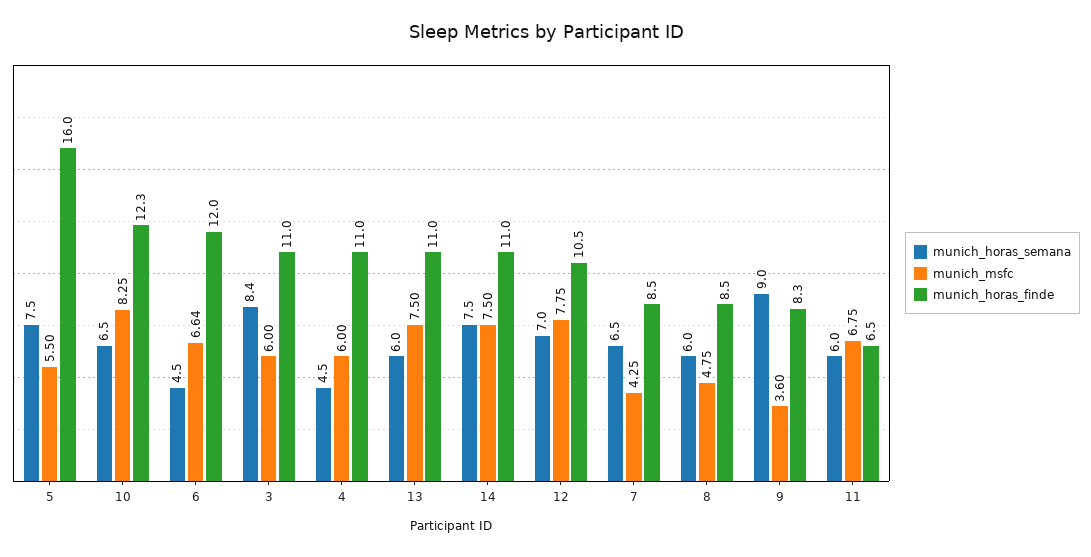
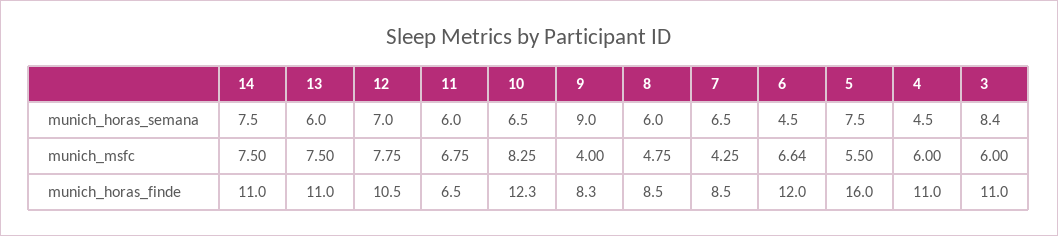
  {
    "munich_horas_semana": {
      "5": 7.5,
      "10": 6.5,
      "6": 4.5,
      "3": 8.4,
      "4": 4.5,
      "13": 6,
      "14": 7.5,
      "12": 7,
      "7": 6.5,
      "8": 6,
      "9": 9,
      "11": 6
    },
    "munich_msfc": {
      "5": 5.5,
      "10": 8.25,
      "6": 6.64,
      "3": 6,
      "4": 6,
      "13": 7.5,
      "14": 7.5,
      "12": 7.75,
      "7": 4.25,
      "8": 4.75,
-     "9": 3.6,
+     "9": 4,
      "11": 6.75
    },
    "munich_horas_finde": {
      "5": 16,
      "10": 12.3,
      "6": 12,
      "3": 11,
      "4": 11,
      "13": 11,
      "14": 11,
      "12": 10.5,
      "7": 8.5,
      "8": 8.5,
      "9": 8.3,
      "11": 6.5
    }
  }

